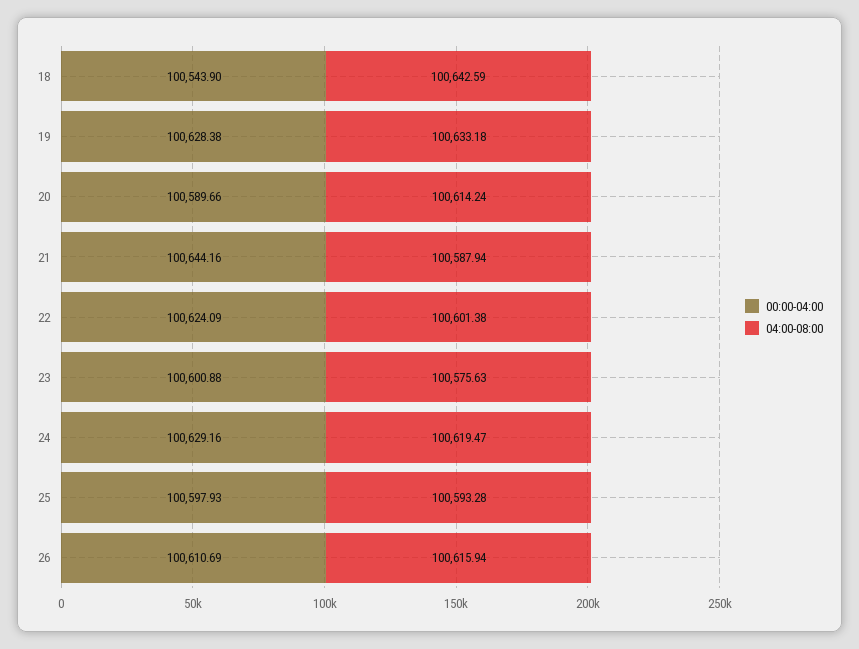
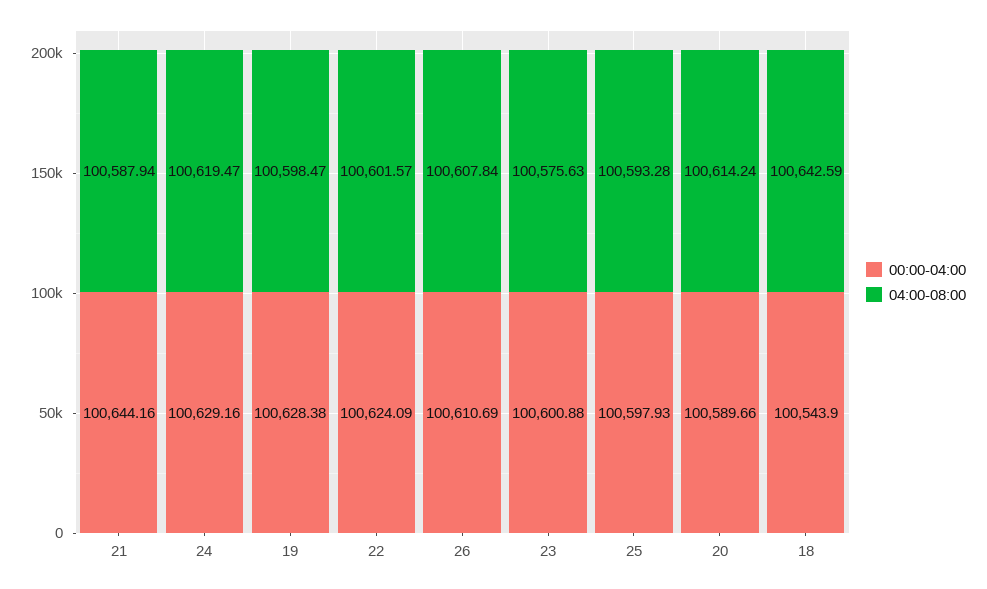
  {
    "00:00-04:00": {
      "18": 100543.9,
      "19": 100628.38,
      "20": 100589.66,
      "21": 100644.16,
      "22": 100624.09,
      "23": 100600.88,
      "24": 100629.16,
      "25": 100597.93,
      "26": 100610.69
    },
    "04:00-08:00": {
      "18": 100642.59,
-     "19": 100633.18,
+     "19": 100598.47,
      "20": 100614.24,
      "21": 100587.94,
-     "22": 100601.38,
+     "22": 100601.57,
      "23": 100575.63,
      "24": 100619.47,
      "25": 100593.28,
-     "26": 100615.94
+     "26": 100607.84
    }
  }

